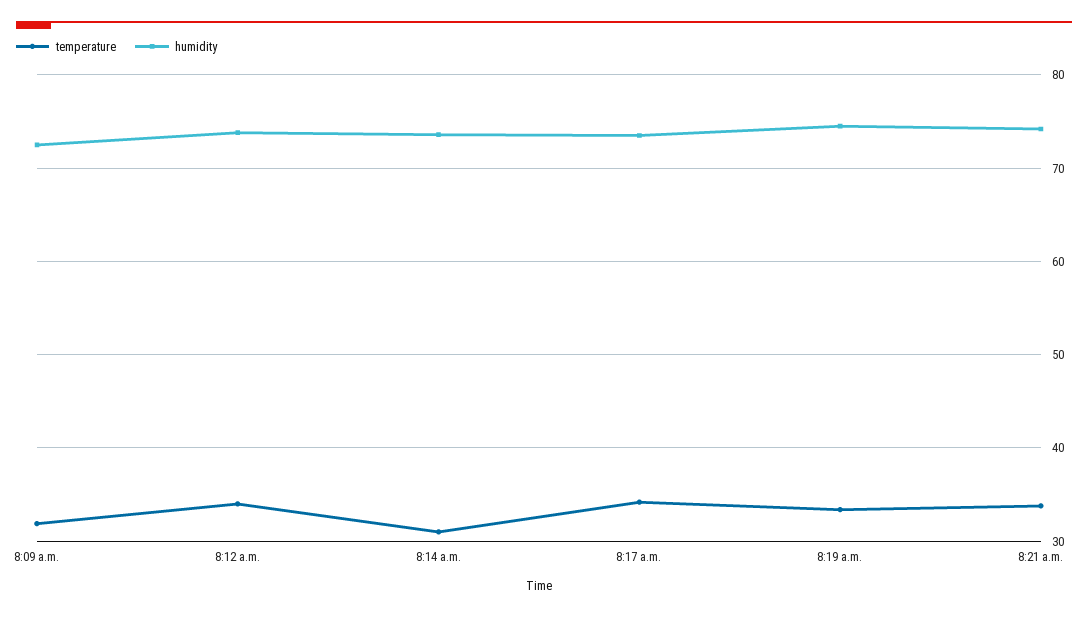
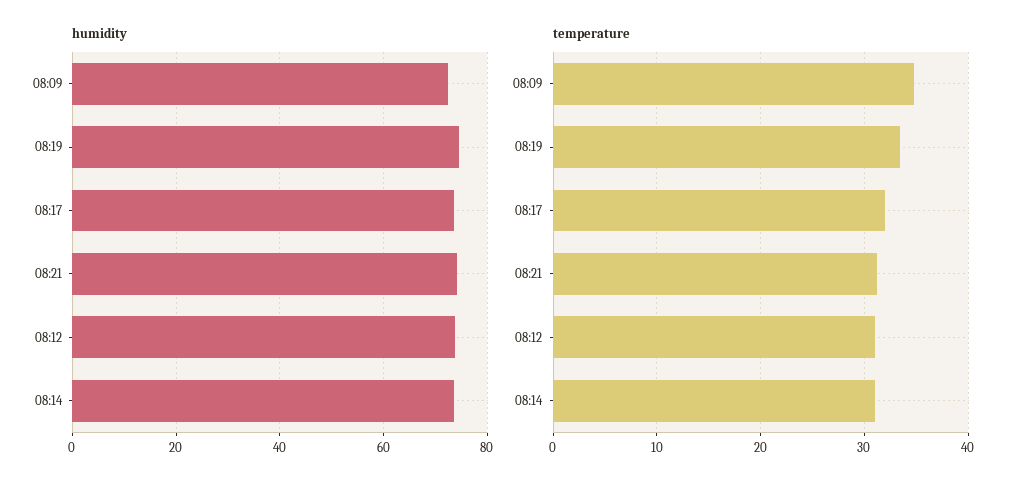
  {
    "temperature": {
-     "8:09 a.m.": 32,
+     "8:09 a.m.": 35,
-     "8:12 a.m.": 34,
+     "8:12 a.m.": 31,
      "8:14 a.m.": 31,
-     "8:17 a.m.": 34,
+     "8:17 a.m.": 32,
      "8:19 a.m.": 33,
-     "8:21 a.m.": 34
+     "8:21 a.m.": 31
    },
    "humidity": {
      "8:09 a.m.": 73,
      "8:12 a.m.": 74,
      "8:14 a.m.": 74,
      "8:17 a.m.": 74,
      "8:19 a.m.": 75,
      "8:21 a.m.": 74
    }
  }

